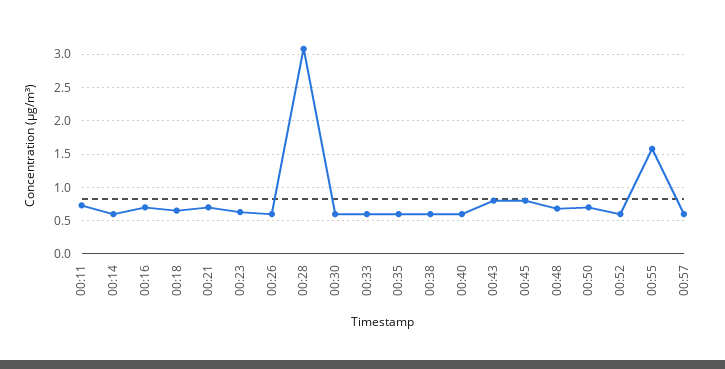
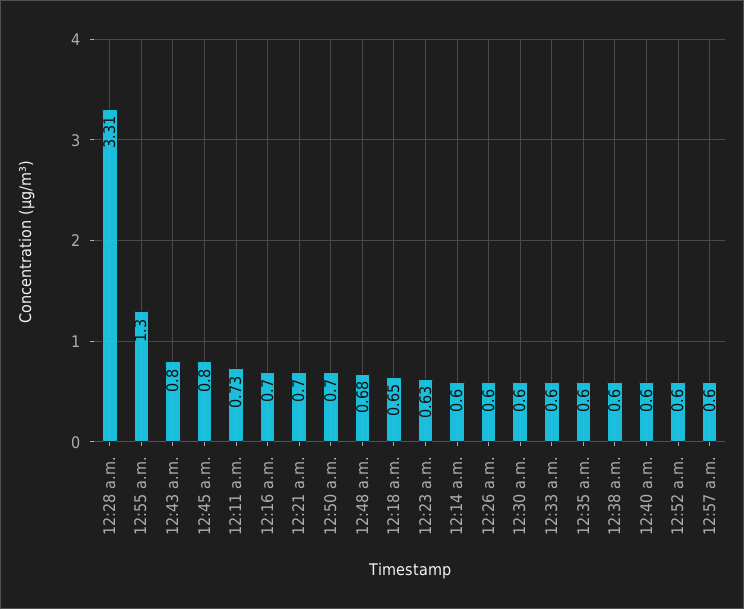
  {
    "00:11": 0.73,
    "00:14": 0.6,
    "00:16": 0.7,
    "00:18": 0.65,
    "00:21": 0.7,
    "00:23": 0.63,
    "00:26": 0.6,
-   "00:28": 3.1,
+   "00:28": 3.31,
    "00:30": 0.6,
    "00:33": 0.6,
    "00:35": 0.6,
    "00:38": 0.6,
    "00:40": 0.6,
    "00:43": 0.8,
    "00:45": 0.8,
    "00:48": 0.68,
    "00:50": 0.7,
    "00:52": 0.6,
-   "00:55": 1.6,
+   "00:55": 1.3,
    "00:57": 0.6
  }

